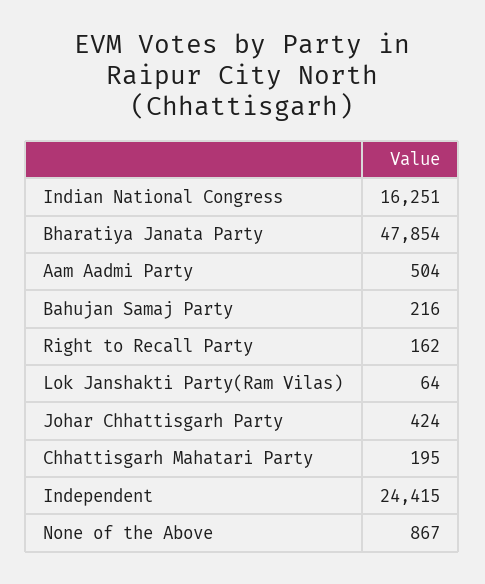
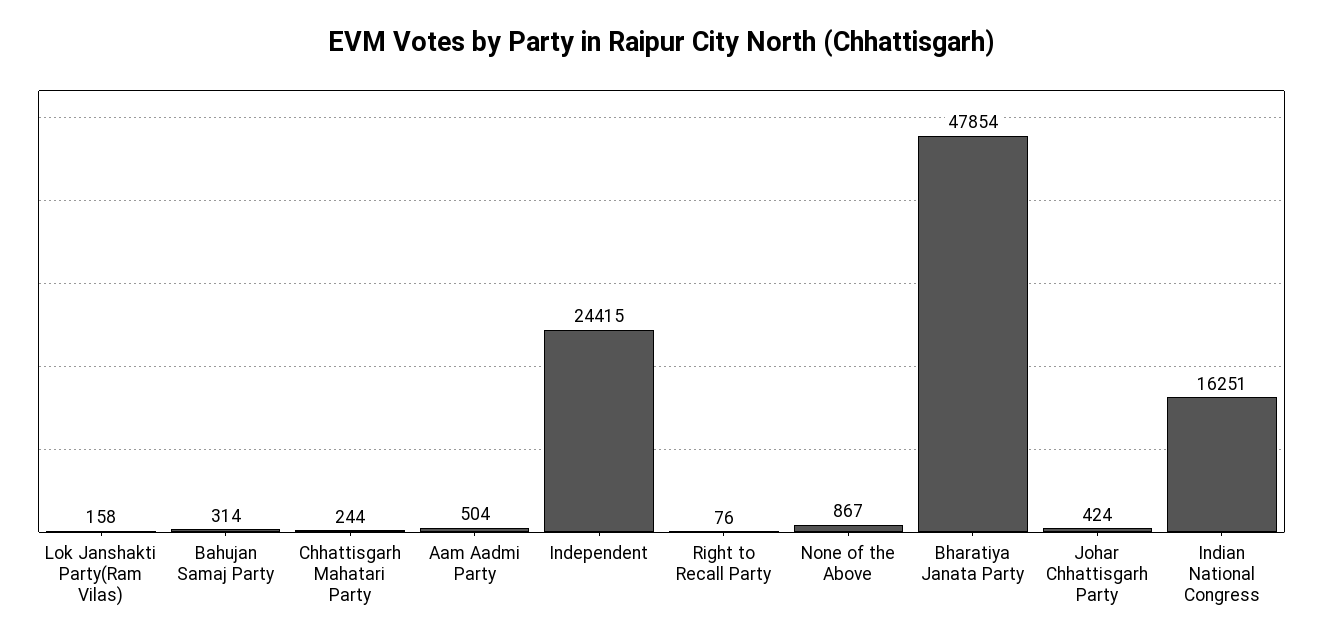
  {
    "Indian National Congress": 16251,
    "Bharatiya Janata Party": 47854,
    "Aam Aadmi Party": 504,
-   "Bahujan Samaj Party": 216,
+   "Bahujan Samaj Party": 314,
-   "Right to Recall Party": 162,
+   "Right to Recall Party": 76,
-   "Lok Janshakti Party(Ram Vilas)": 64,
+   "Lok Janshakti Party(Ram Vilas)": 158,
    "Johar Chhattisgarh Party": 424,
-   "Chhattisgarh Mahatari Party": 195,
+   "Chhattisgarh Mahatari Party": 244,
    "Independent": 24415,
    "None of the Above": 867
  }

